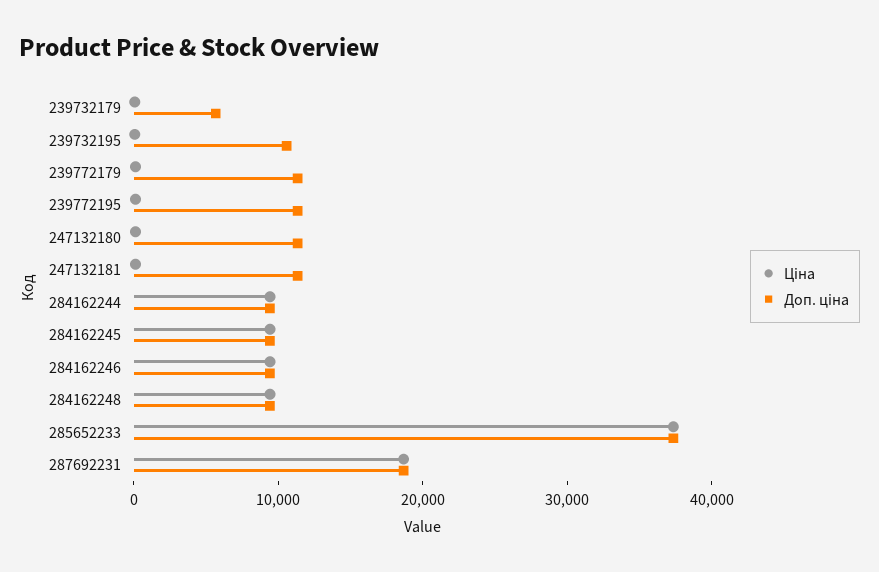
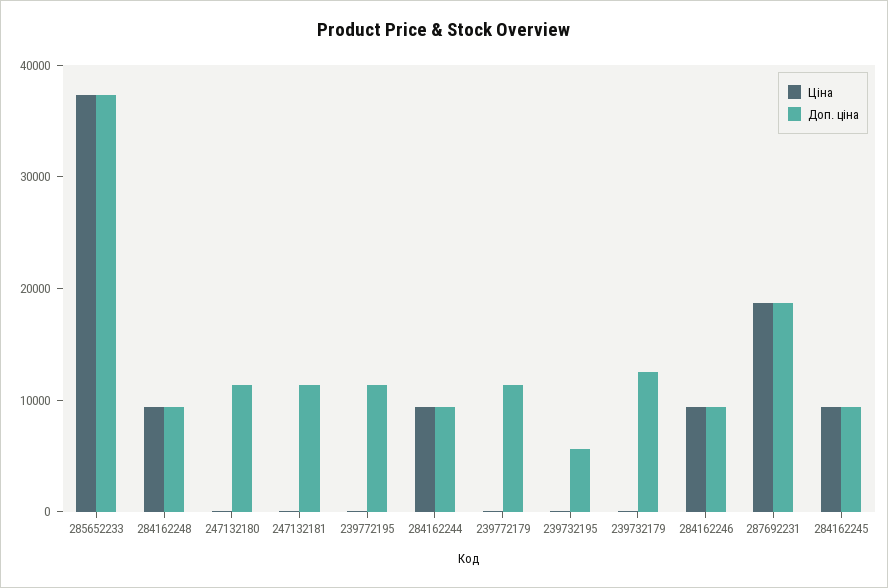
  {
    "Ціна": {
      "239732179": 0,
      "239732195": 0,
      "239772179": 0,
      "239772195": 0,
      "247132180": 0,
      "247132181": 0,
      "284162244": 10000,
      "284162245": 10000,
      "284162246": 10000,
      "284162248": 10000,
      "285652233": 38000,
      "287692231": 18000
    },
    "Доп. ціна": {
-     "239732179": 6000,
+     "239732179": 12000,
-     "239732195": 10000,
+     "239732195": 6000,
      "239772179": 12000,
      "239772195": 12000,
      "247132180": 12000,
      "247132181": 12000,
      "284162244": 10000,
      "284162245": 10000,
      "284162246": 10000,
      "284162248": 10000,
      "285652233": 38000,
      "287692231": 18000
    }
  }

